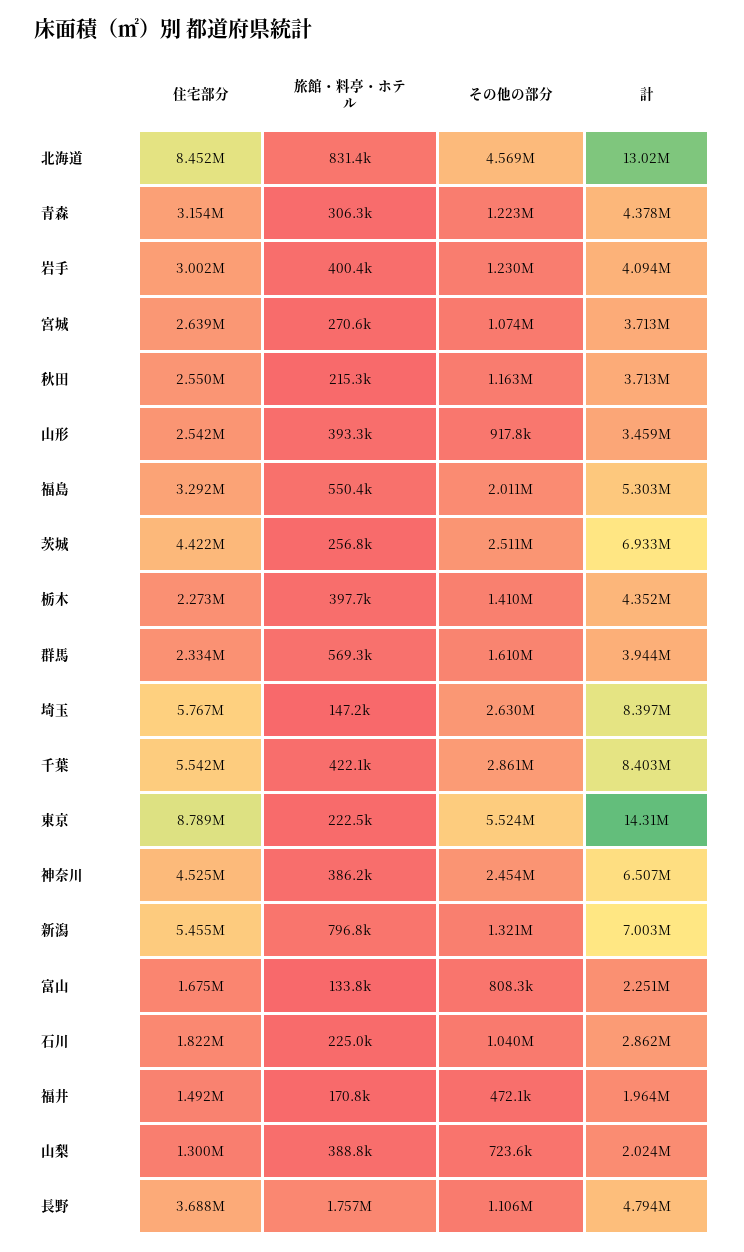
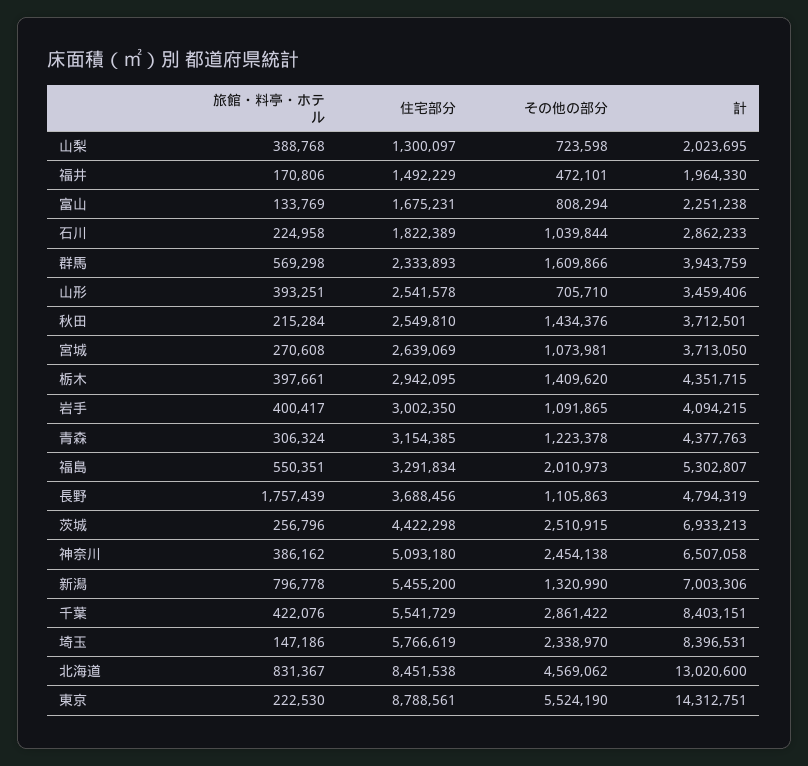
  {
    "住宅部分": {
      "北海道": 8451538,
      "青森": 3154385,
      "岩手": 3002350,
      "宮城": 2639069,
      "秋田": 2549810,
      "山形": 2541578,
      "福島": 3291834,
      "茨城": 4422298,
-     "栃木": 2273000,
+     "栃木": 2942095,
      "群馬": 2333893,
      "埼玉": 5766619,
      "千葉": 5541729,
      "東京": 8788561,
-     "神奈川": 4525000,
+     "神奈川": 5093180,
      "新潟": 5455200,
      "富山": 1675231,
      "石川": 1822389,
      "福井": 1492229,
      "山梨": 1300097,
      "長野": 3688456
    },
    "旅館・料亭・ホテル": {
      "北海道": 831367,
      "青森": 306324,
      "岩手": 400417,
      "宮城": 270608,
      "秋田": 215284,
      "山形": 393251,
      "福島": 550351,
      "茨城": 256796,
      "栃木": 397661,
      "群馬": 569298,
      "埼玉": 147186,
      "千葉": 422076,
      "東京": 222530,
      "神奈川": 386162,
      "新潟": 796778,
      "富山": 133769,
      "石川": 224958,
      "福井": 170806,
      "山梨": 388768,
      "長野": 1757439
    },
    "その他の部分": {
      "北海道": 4569062,
      "青森": 1223378,
-     "岩手": 1230000,
+     "岩手": 1091865,
      "宮城": 1073981,
-     "秋田": 1163000,
+     "秋田": 1434376,
-     "山形": 917800,
+     "山形": 705710,
      "福島": 2010973,
      "茨城": 2510915,
      "栃木": 1409620,
      "群馬": 1609866,
-     "埼玉": 2630000,
+     "埼玉": 2338970,
      "千葉": 2861422,
      "東京": 5524190,
      "神奈川": 2454138,
      "新潟": 1320990,
      "富山": 808294,
      "石川": 1039844,
      "福井": 472101,
      "山梨": 723598,
      "長野": 1105863
    },
    "計": {
      "北海道": 13020600,
      "青森": 4377763,
      "岩手": 4094215,
      "宮城": 3713050,
      "秋田": 3712501,
      "山形": 3459406,
      "福島": 5302807,
      "茨城": 6933213,
      "栃木": 4351715,
      "群馬": 3943759,
      "埼玉": 8396531,
      "千葉": 8403151,
      "東京": 14312751,
      "神奈川": 6507058,
      "新潟": 7003306,
      "富山": 2251238,
      "石川": 2862233,
      "福井": 1964330,
      "山梨": 2023695,
      "長野": 4794319
    }
  }

